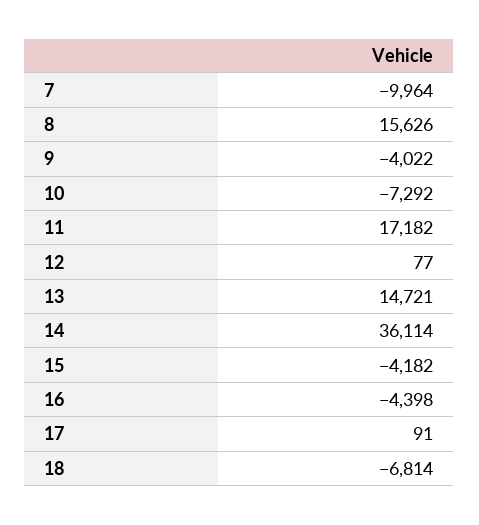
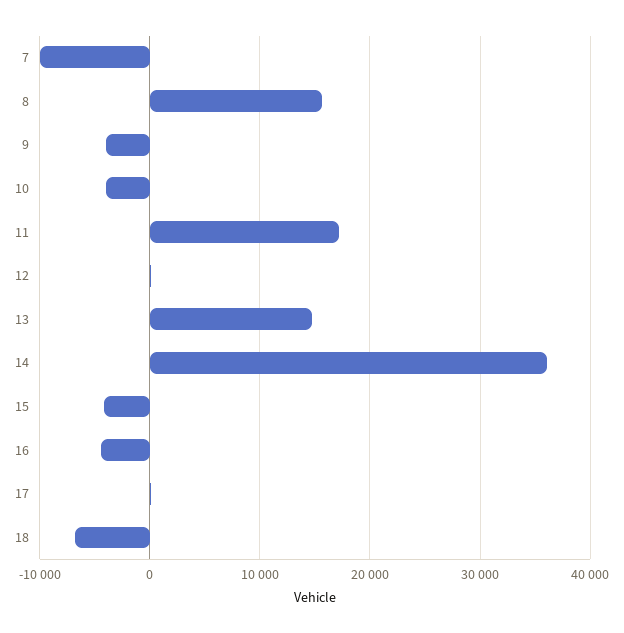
  {
    "7": -9964,
    "8": 15626,
    "9": -4022,
-   "10": -7292,
+   "10": -4000,
    "11": 17182,
    "12": 77,
    "13": 14721,
    "14": 36114,
    "15": -4182,
    "16": -4398,
    "17": 91,
    "18": -6814
  }

